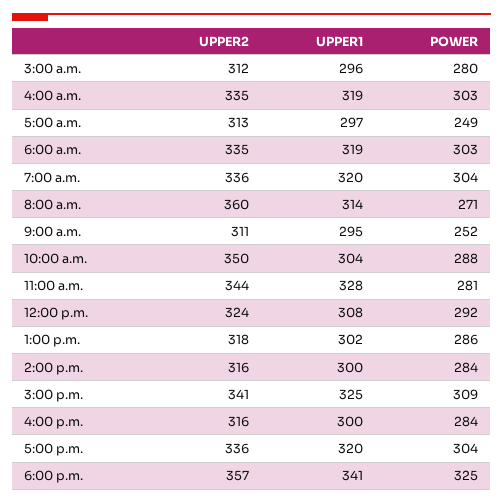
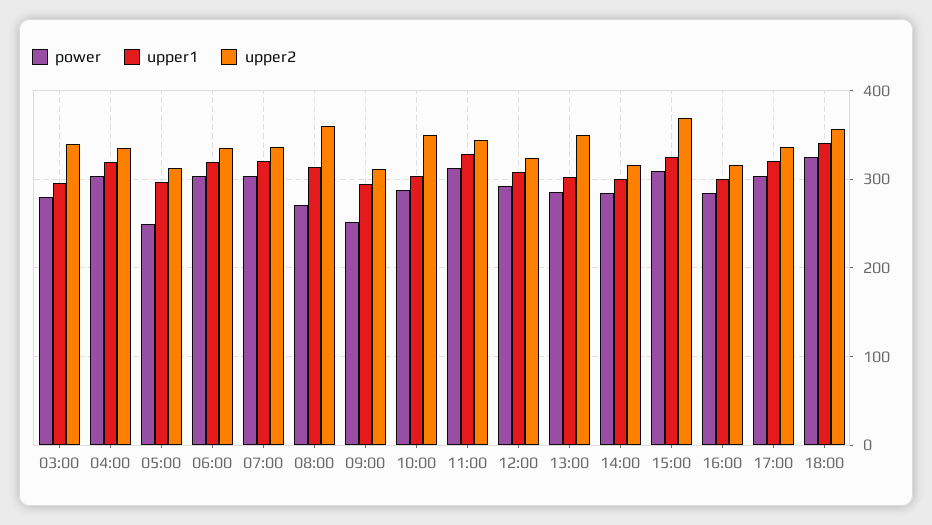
  {
    "UPPER2": {
-     "3:00 a.m.": 312,
+     "3:00 a.m.": 340,
      "4:00 a.m.": 335,
      "5:00 a.m.": 313,
      "6:00 a.m.": 335,
      "7:00 a.m.": 336,
      "8:00 a.m.": 360,
      "9:00 a.m.": 311,
      "10:00 a.m.": 350,
      "11:00 a.m.": 344,
      "12:00 p.m.": 324,
-     "1:00 p.m.": 318,
+     "1:00 p.m.": 350,
      "2:00 p.m.": 316,
-     "3:00 p.m.": 341,
+     "3:00 p.m.": 370,
      "4:00 p.m.": 316,
      "5:00 p.m.": 336,
      "6:00 p.m.": 357
    },
    "UPPER1": {
      "3:00 a.m.": 296,
      "4:00 a.m.": 319,
      "5:00 a.m.": 297,
      "6:00 a.m.": 319,
      "7:00 a.m.": 320,
      "8:00 a.m.": 314,
      "9:00 a.m.": 295,
      "10:00 a.m.": 304,
      "11:00 a.m.": 328,
      "12:00 p.m.": 308,
      "1:00 p.m.": 302,
      "2:00 p.m.": 300,
      "3:00 p.m.": 325,
      "4:00 p.m.": 300,
      "5:00 p.m.": 320,
      "6:00 p.m.": 341
    },
    "POWER": {
      "3:00 a.m.": 280,
      "4:00 a.m.": 303,
      "5:00 a.m.": 249,
      "6:00 a.m.": 303,
      "7:00 a.m.": 304,
      "8:00 a.m.": 271,
      "9:00 a.m.": 252,
      "10:00 a.m.": 288,
-     "11:00 a.m.": 281,
+     "11:00 a.m.": 310,
      "12:00 p.m.": 292,
      "1:00 p.m.": 286,
      "2:00 p.m.": 284,
      "3:00 p.m.": 309,
      "4:00 p.m.": 284,
      "5:00 p.m.": 304,
      "6:00 p.m.": 325
    }
  }

